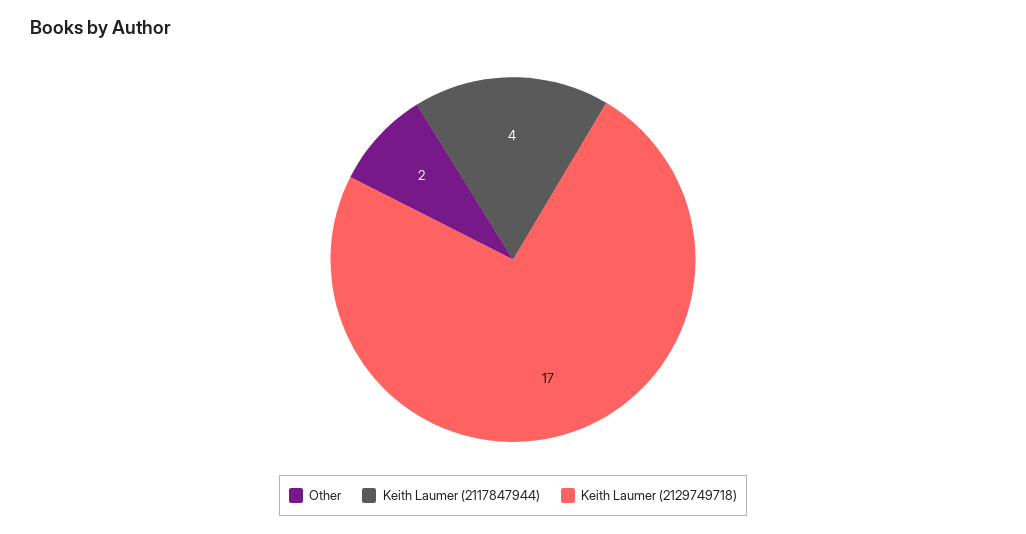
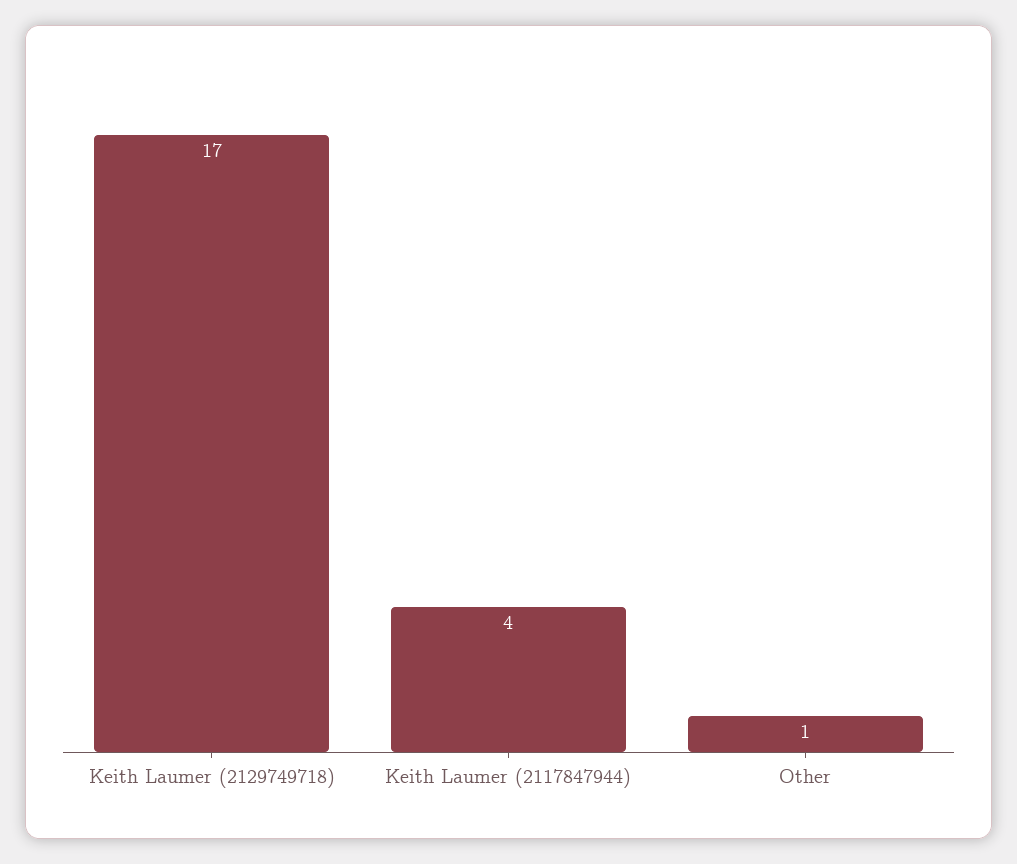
  {
-   "Other": 2,
+   "Other": 1,
    "Keith Laumer (2117847944)": 4,
    "Keith Laumer (2129749718)": 17
  }

